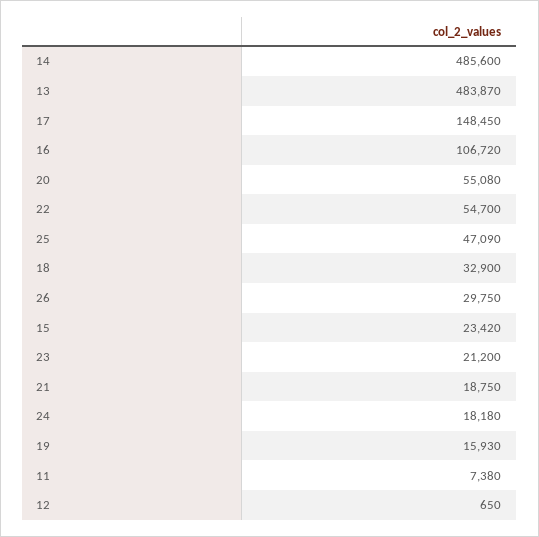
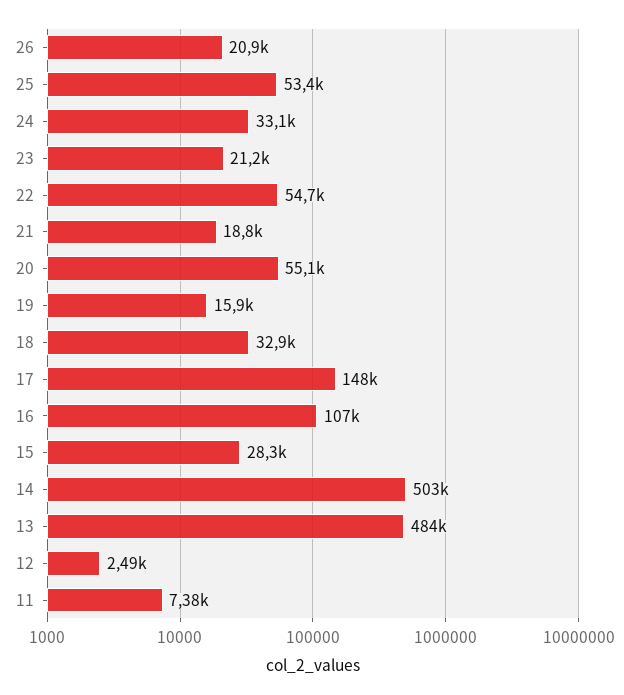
  {
-   "14": 485600,
+   "14": 503000,
    "13": 483870,
    "17": 148450,
    "16": 106720,
    "20": 55080,
    "22": 54700,
-   "25": 47090,
+   "25": 53400,
    "18": 32900,
-   "26": 29750,
+   "26": 20900,
-   "15": 23420,
+   "15": 28300,
    "23": 21200,
    "21": 18750,
-   "24": 18180,
+   "24": 33100,
    "19": 15930,
    "11": 7380,
-   "12": 650
+   "12": 2490
  }

